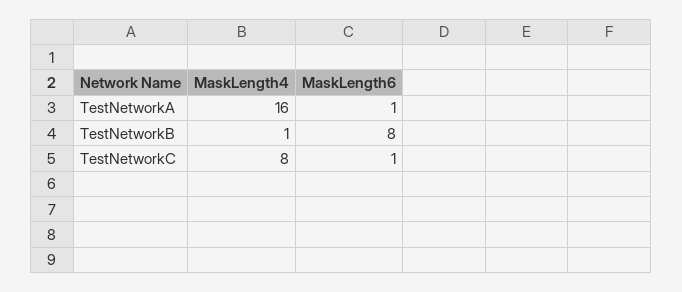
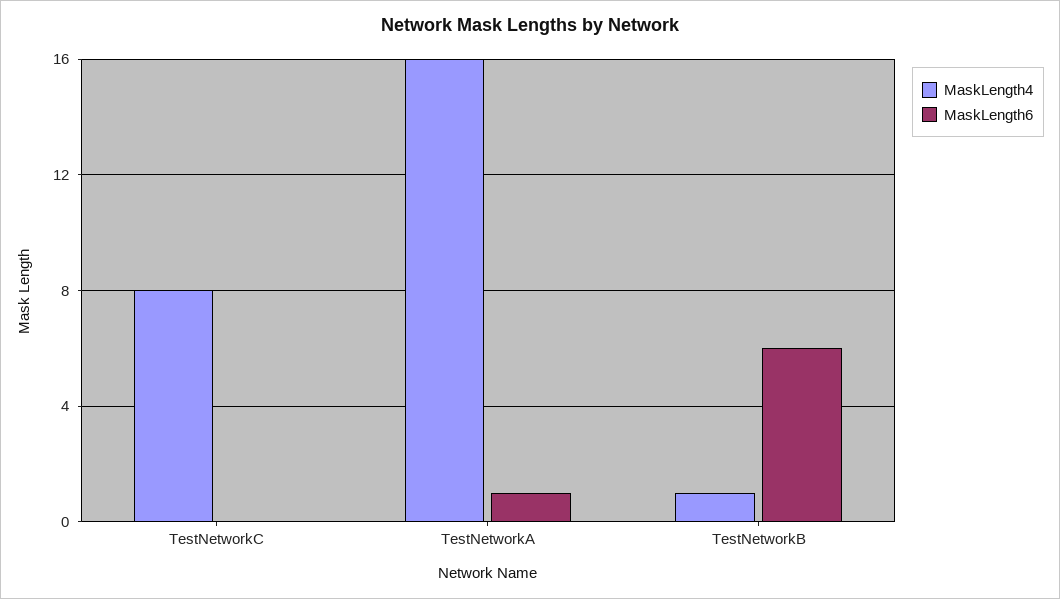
  {
    "MaskLength4": {
      "TestNetworkA": 16,
      "TestNetworkB": 1,
      "TestNetworkC": 8
    },
    "MaskLength6": {
      "TestNetworkA": 1,
-     "TestNetworkB": 8,
+     "TestNetworkB": 6,
-     "TestNetworkC": 1
+     "TestNetworkC": 0
    }
  }

